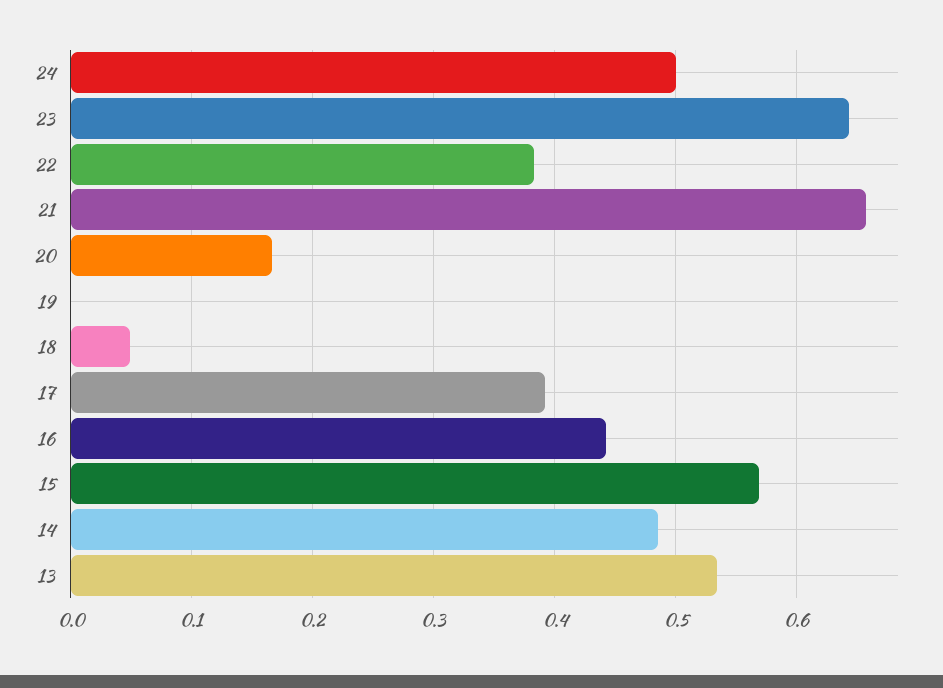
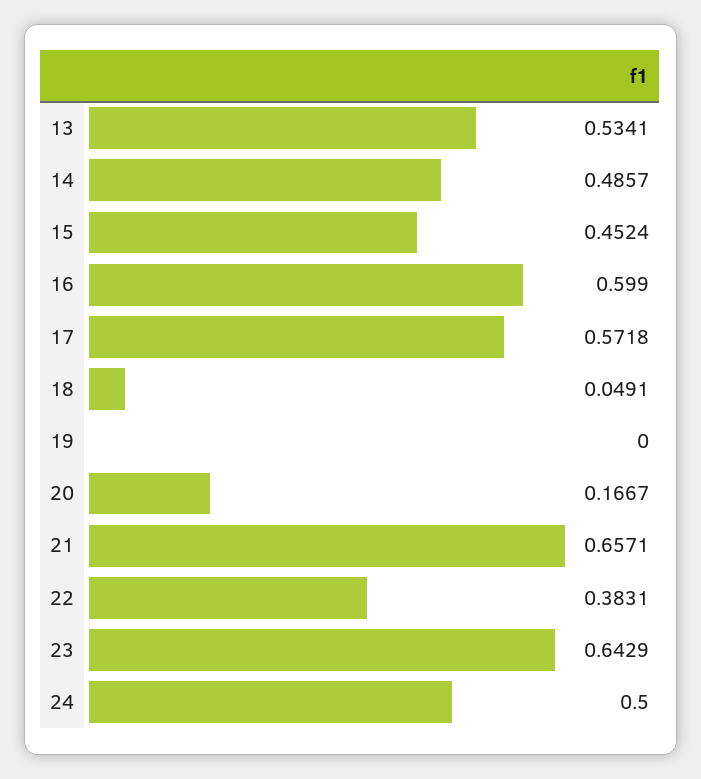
  {
    "24": 0.5,
    "23": 0.6429,
    "22": 0.3831,
    "21": 0.6571,
    "20": 0.1667,
    "19": 0,
    "18": 0.0491,
-   "17": 0.39,
+   "17": 0.5718,
-   "16": 0.44,
+   "16": 0.599,
-   "15": 0.57,
+   "15": 0.4524,
    "14": 0.4857,
    "13": 0.5341
  }

